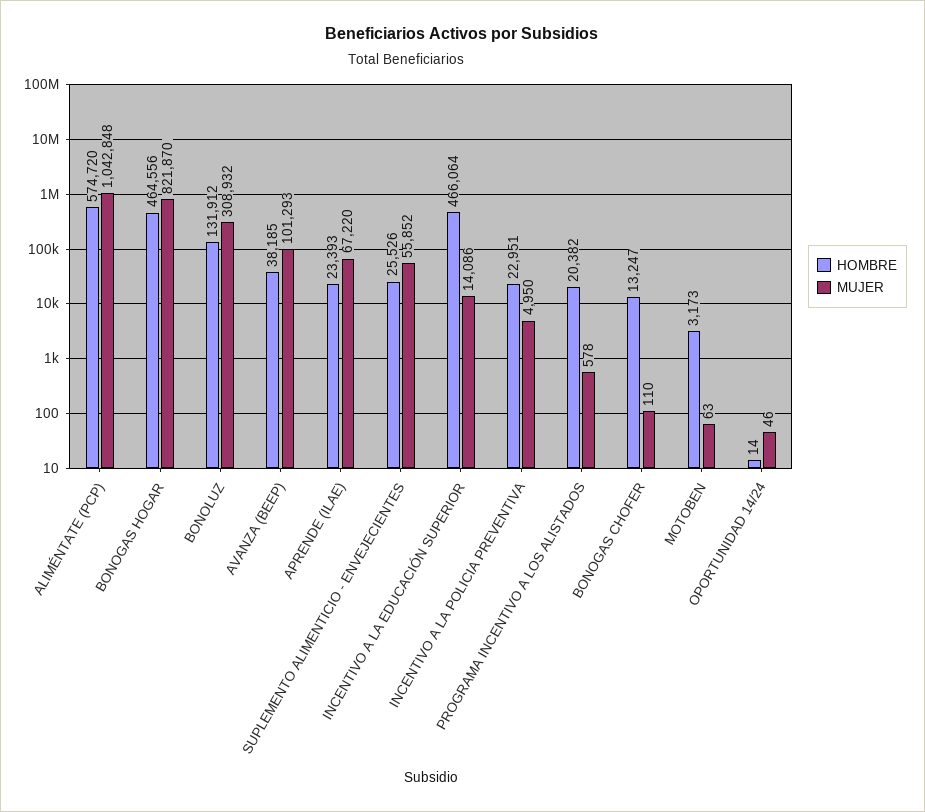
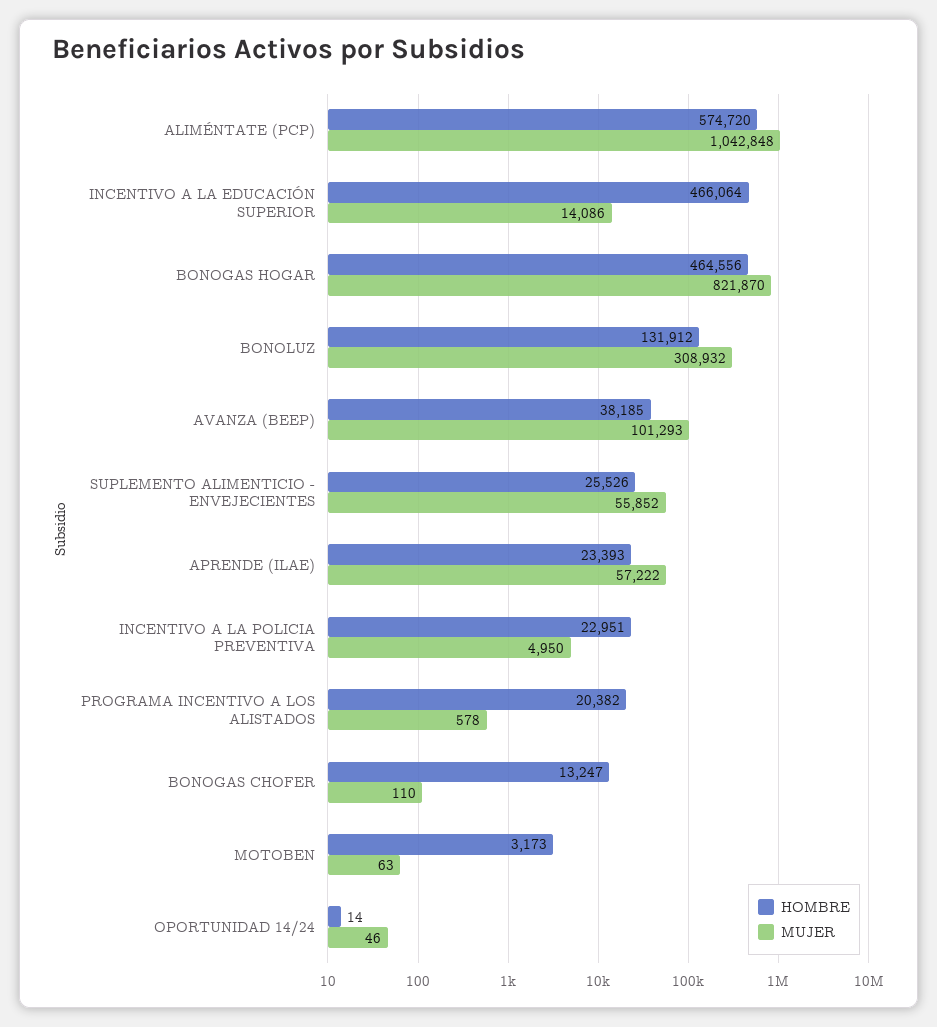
  {
    "HOMBRE": {
      "ALIMÉNTATE (PCP)": 574720,
      "BONOGAS HOGAR": 464556,
      "BONOLUZ": 131912,
      "AVANZA (BEEP)": 38185,
      "APRENDE (ILAE)": 23393,
      "SUPLEMENTO ALIMENTICIO - ENVEJECIENTES": 25526,
      "INCENTIVO A LA EDUCACIÓN SUPERIOR": 466064,
      "INCENTIVO A LA POLICIA PREVENTIVA": 22951,
      "PROGRAMA INCENTIVO A LOS ALISTADOS": 20382,
      "BONOGAS CHOFER": 13247,
      "MOTOBEN": 3173,
      "OPORTUNIDAD 14/24": 14
    },
    "MUJER": {
      "ALIMÉNTATE (PCP)": 1042848,
      "BONOGAS HOGAR": 821870,
      "BONOLUZ": 308932,
      "AVANZA (BEEP)": 101293,
-     "APRENDE (ILAE)": 67220,
+     "APRENDE (ILAE)": 57222,
      "SUPLEMENTO ALIMENTICIO - ENVEJECIENTES": 55852,
      "INCENTIVO A LA EDUCACIÓN SUPERIOR": 14086,
      "INCENTIVO A LA POLICIA PREVENTIVA": 4950,
      "PROGRAMA INCENTIVO A LOS ALISTADOS": 578,
      "BONOGAS CHOFER": 110,
      "MOTOBEN": 63,
      "OPORTUNIDAD 14/24": 46
    }
  }

